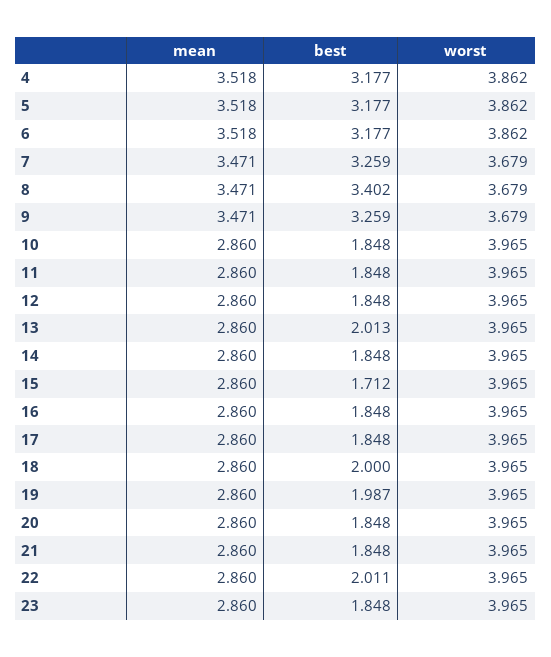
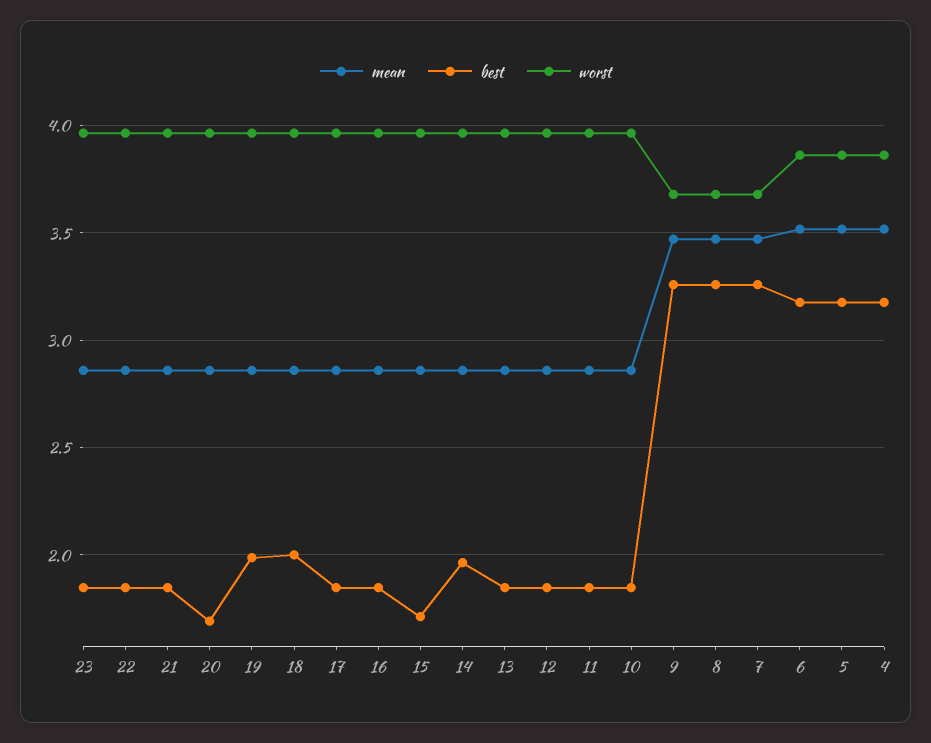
  {
    "mean": {
      "4": 3.518,
      "5": 3.518,
      "6": 3.518,
      "7": 3.471,
      "8": 3.471,
      "9": 3.471,
      "10": 2.86,
      "11": 2.86,
      "12": 2.86,
      "13": 2.86,
      "14": 2.86,
      "15": 2.86,
      "16": 2.86,
      "17": 2.86,
      "18": 2.86,
      "19": 2.86,
      "20": 2.86,
      "21": 2.86,
      "22": 2.86,
      "23": 2.86
    },
    "best": {
      "4": 3.177,
      "5": 3.177,
      "6": 3.177,
      "7": 3.259,
-     "8": 3.402,
+     "8": 3.25,
      "9": 3.259,
      "10": 1.848,
      "11": 1.848,
      "12": 1.848,
-     "13": 2.013,
+     "13": 1.85,
-     "14": 1.848,
+     "14": 1.95,
      "15": 1.712,
      "16": 1.848,
      "17": 1.848,
      "18": 2,
      "19": 1.987,
-     "20": 1.848,
+     "20": 1.7,
      "21": 1.848,
-     "22": 2.011,
+     "22": 1.85,
      "23": 1.848
    },
    "worst": {
      "4": 3.862,
      "5": 3.862,
      "6": 3.862,
      "7": 3.679,
      "8": 3.679,
      "9": 3.679,
      "10": 3.965,
      "11": 3.965,
      "12": 3.965,
      "13": 3.965,
      "14": 3.965,
      "15": 3.965,
      "16": 3.965,
      "17": 3.965,
      "18": 3.965,
      "19": 3.965,
      "20": 3.965,
      "21": 3.965,
      "22": 3.965,
      "23": 3.965
    }
  }

